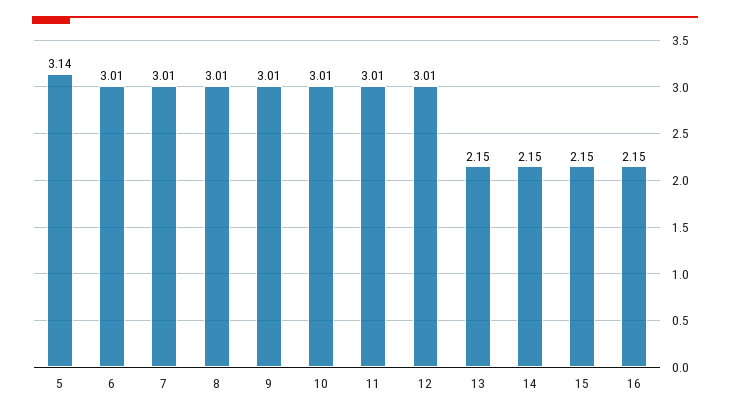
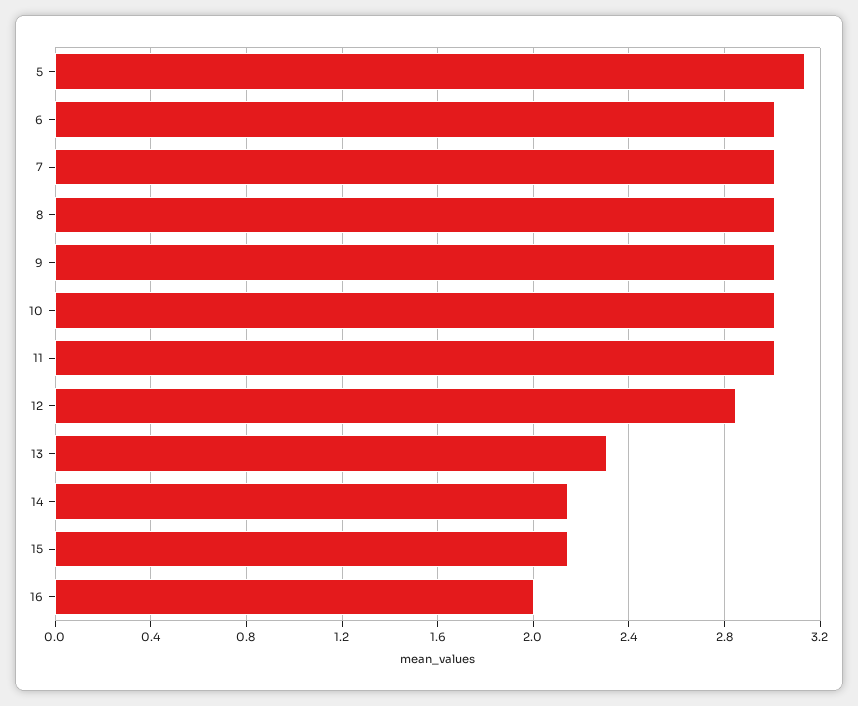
  {
    "5": 3.14,
    "6": 3.01,
    "7": 3.01,
    "8": 3.01,
    "9": 3.01,
    "10": 3.01,
    "11": 3.01,
-   "12": 3.01,
+   "12": 2.85,
-   "13": 2.15,
+   "13": 2.3,
    "14": 2.15,
    "15": 2.15,
-   "16": 2.15
+   "16": 2
  }

